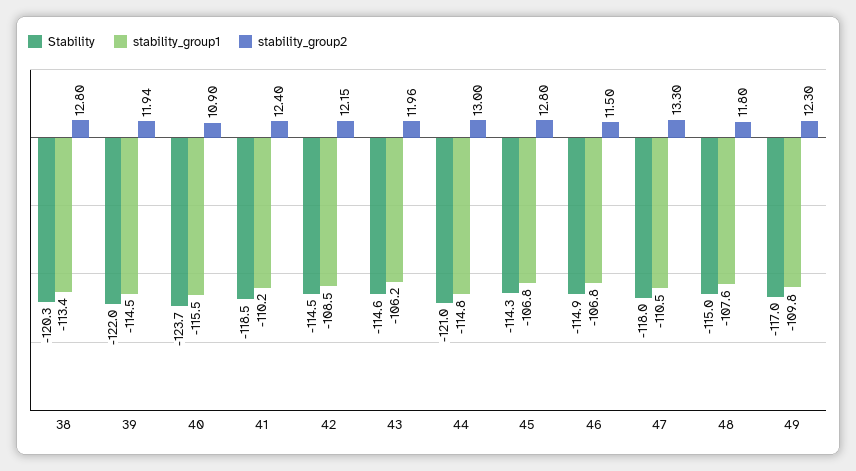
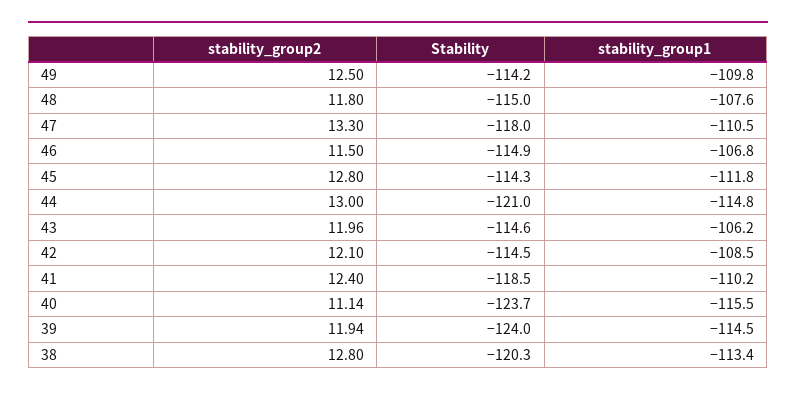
  {
    "Stability": {
      "38": -120.3,
-     "39": -122,
+     "39": -124,
      "40": -123.7,
      "41": -118.5,
      "42": -114.5,
      "43": -114.6,
      "44": -121,
      "45": -114.3,
      "46": -114.9,
      "47": -118,
      "48": -115,
-     "49": -117
+     "49": -114.2
    },
    "stability_group1": {
      "38": -113.4,
      "39": -114.5,
      "40": -115.5,
      "41": -110.2,
      "42": -108.5,
      "43": -106.2,
      "44": -114.8,
-     "45": -106.8,
+     "45": -111.8,
      "46": -106.8,
      "47": -110.5,
      "48": -107.6,
      "49": -109.8
    },
    "stability_group2": {
      "38": 12.8,
      "39": 11.94,
-     "40": 10.9,
+     "40": 11.14,
      "41": 12.4,
-     "42": 12.15,
+     "42": 12.1,
      "43": 11.96,
      "44": 13,
      "45": 12.8,
      "46": 11.5,
      "47": 13.3,
      "48": 11.8,
-     "49": 12.3
+     "49": 12.5
    }
  }

